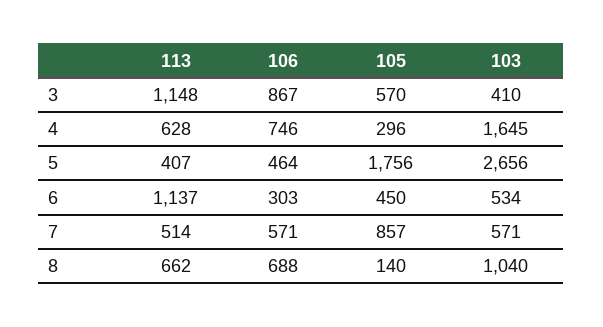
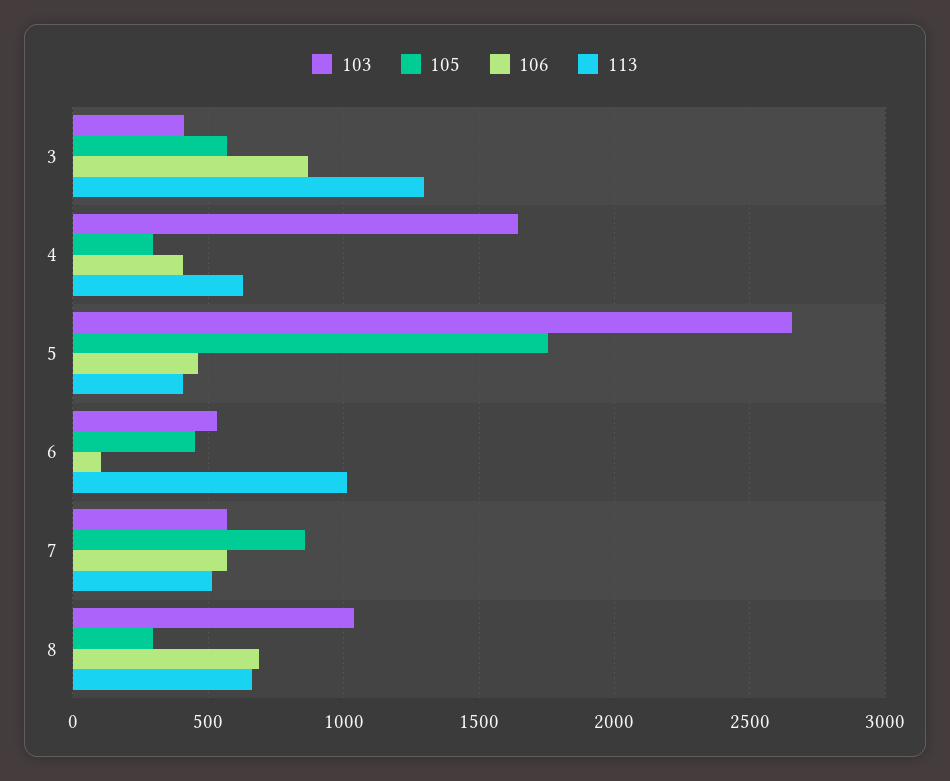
  {
    "113": {
-     "3": 1148,
+     "3": 1300,
      "4": 628,
      "5": 407,
-     "6": 1137,
+     "6": 1000,
      "7": 514,
      "8": 662
    },
    "106": {
      "3": 867,
-     "4": 746,
+     "4": 400,
      "5": 464,
-     "6": 303,
+     "6": 100,
      "7": 571,
      "8": 688
    },
    "105": {
      "3": 570,
      "4": 296,
      "5": 1756,
      "6": 450,
      "7": 857,
-     "8": 140
+     "8": 300
    },
    "103": {
      "3": 410,
      "4": 1645,
      "5": 2656,
      "6": 534,
      "7": 571,
      "8": 1040
    }
  }

